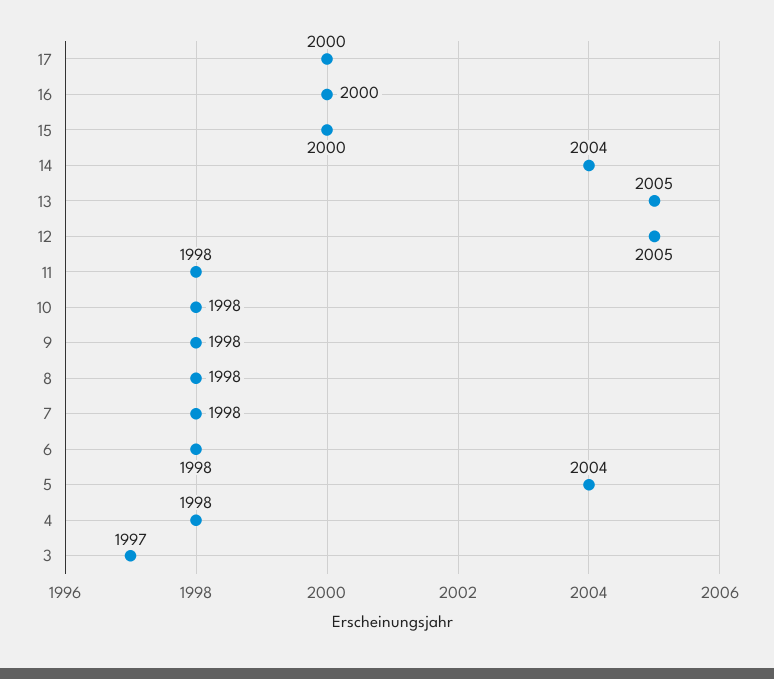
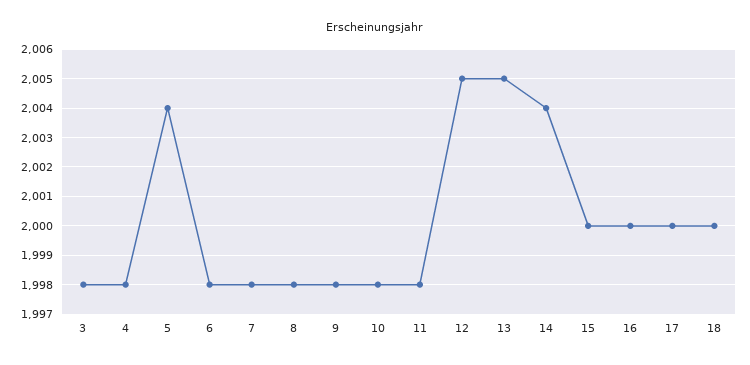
  {
    "17": 2000,
    "16": 2000,
    "15": 2000,
    "14": 2004,
    "13": 2005,
    "12": 2005,
    "11": 1998,
    "10": 1998,
    "9": 1998,
    "8": 1998,
    "7": 1998,
    "6": 1998,
    "5": 2004,
    "4": 1998,
-   "3": 1997
+   "3": 1998,
+   "18": 2000
  }

